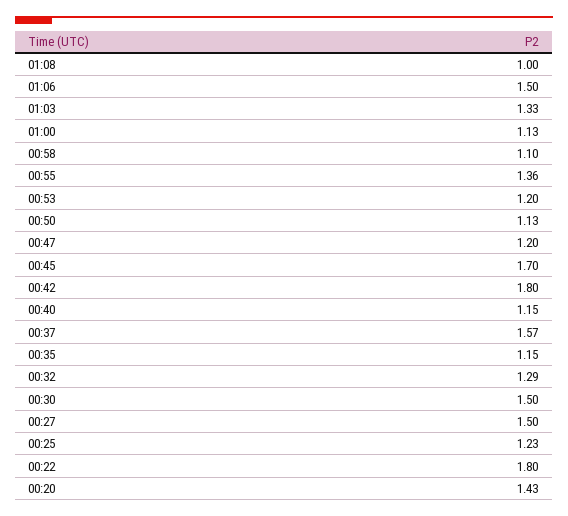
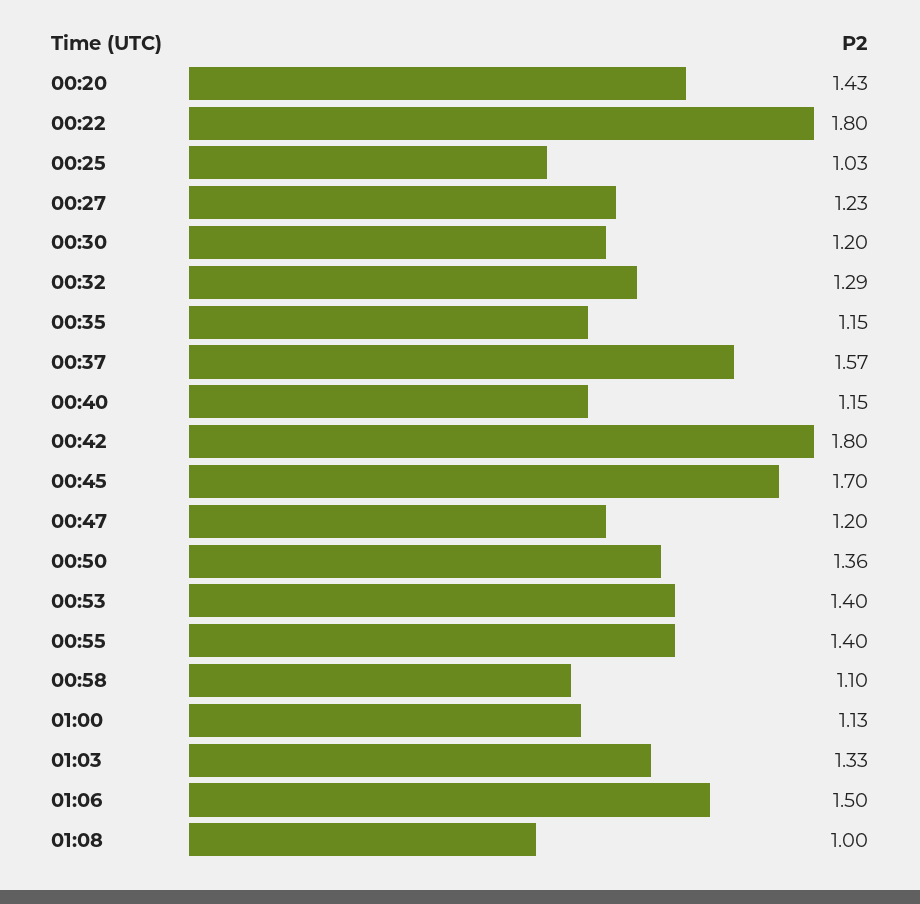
  {
    "01:08": 1,
    "01:06": 1.5,
    "01:03": 1.33,
    "01:00": 1.13,
    "00:58": 1.1,
-   "00:55": 1.36,
+   "00:55": 1.4,
-   "00:53": 1.2,
+   "00:53": 1.4,
-   "00:50": 1.13,
+   "00:50": 1.36,
    "00:47": 1.2,
    "00:45": 1.7,
    "00:42": 1.8,
    "00:40": 1.15,
    "00:37": 1.57,
    "00:35": 1.15,
    "00:32": 1.29,
-   "00:30": 1.5,
+   "00:30": 1.2,
-   "00:27": 1.5,
+   "00:27": 1.23,
-   "00:25": 1.23,
+   "00:25": 1.03,
    "00:22": 1.8,
    "00:20": 1.43
  }

